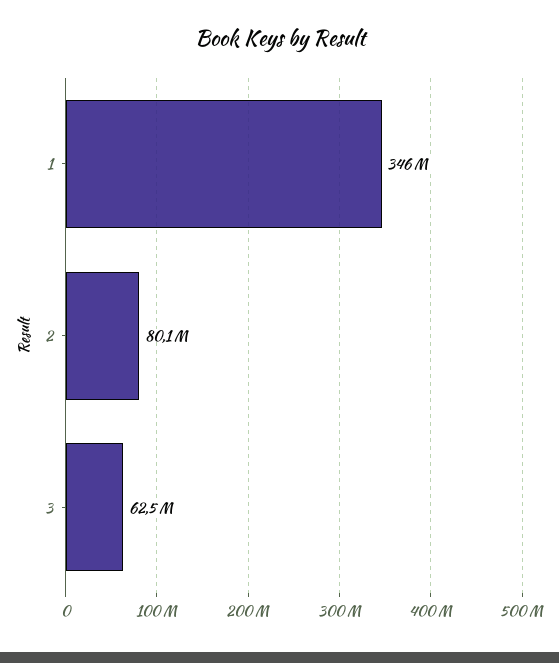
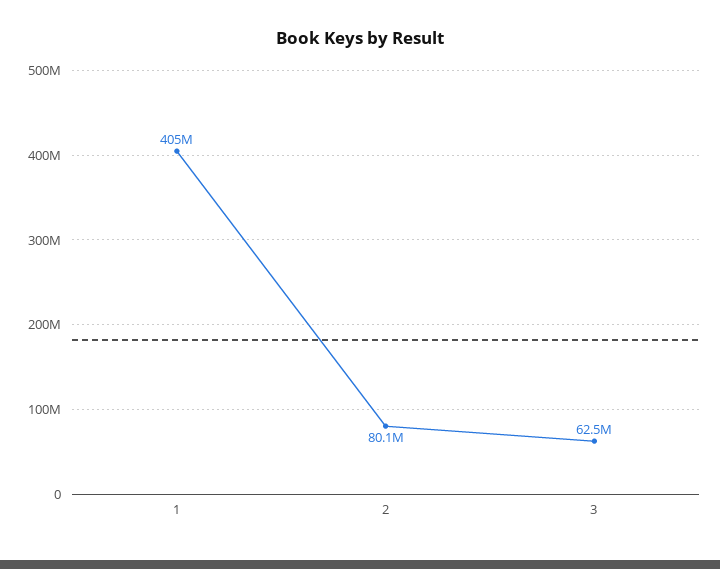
  {
-   "1": 346000000,
+   "1": 405000000,
    "2": 80100000,
    "3": 62500000
  }

